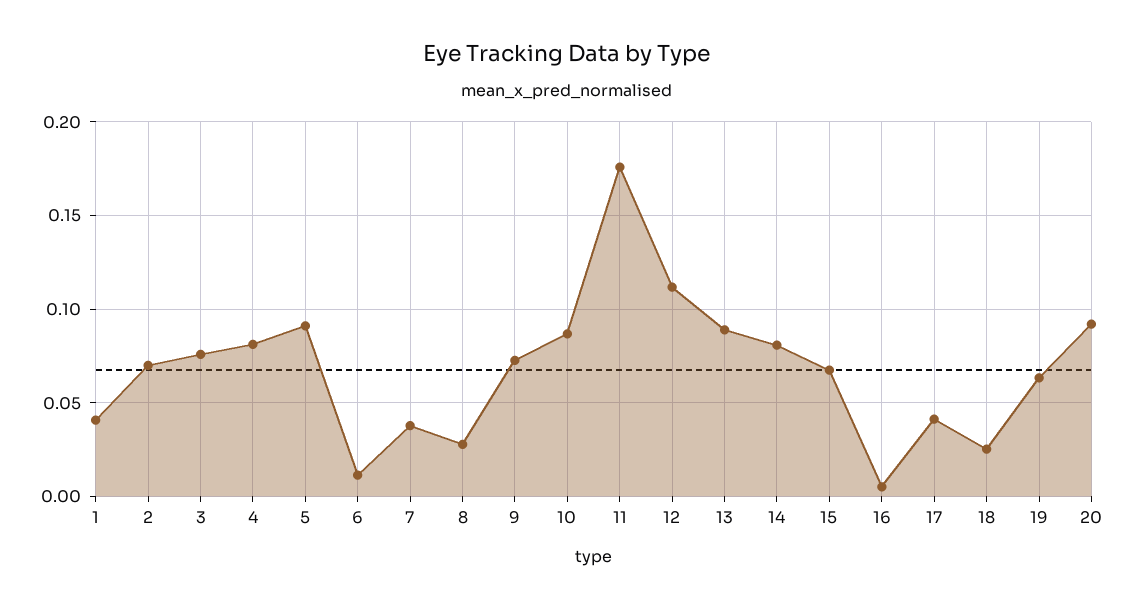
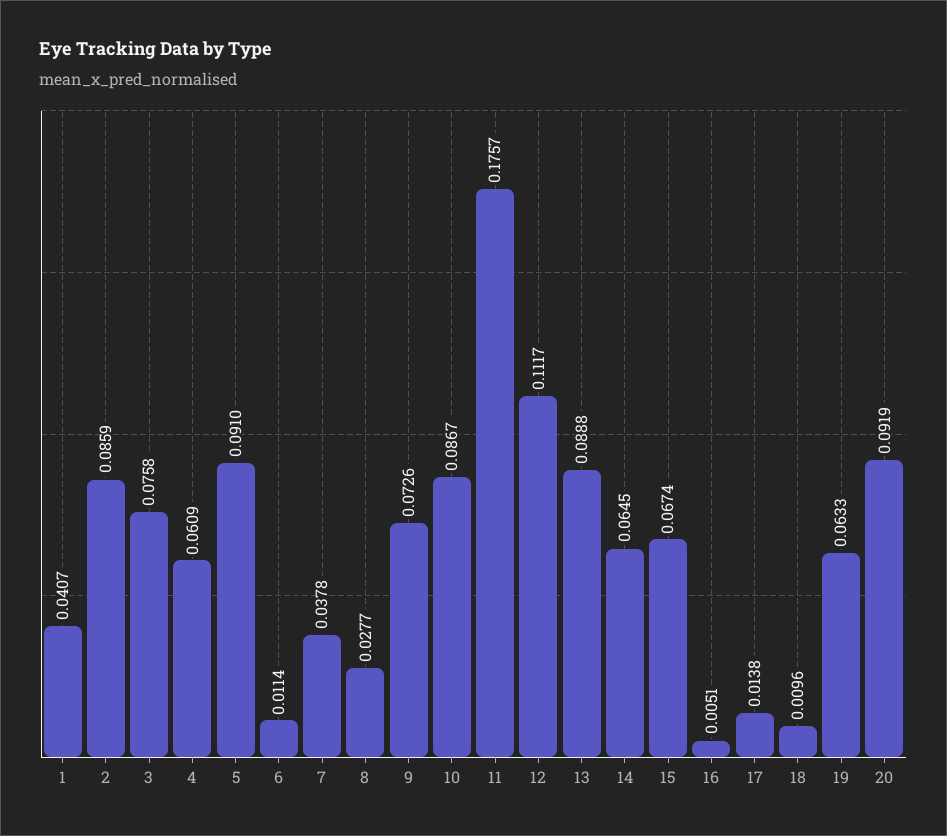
  {
    "1": 0.0407,
-   "2": 0.07,
+   "2": 0.0859,
    "3": 0.0758,
-   "4": 0.08,
+   "4": 0.0609,
    "5": 0.091,
    "6": 0.0114,
    "7": 0.0378,
    "8": 0.0277,
    "9": 0.0726,
    "10": 0.0867,
    "11": 0.1757,
    "12": 0.1117,
    "13": 0.0888,
-   "14": 0.08,
+   "14": 0.0645,
    "15": 0.0674,
    "16": 0.0051,
-   "17": 0.04,
+   "17": 0.0138,
-   "18": 0.025,
+   "18": 0.0096,
    "19": 0.0633,
    "20": 0.0919
  }

